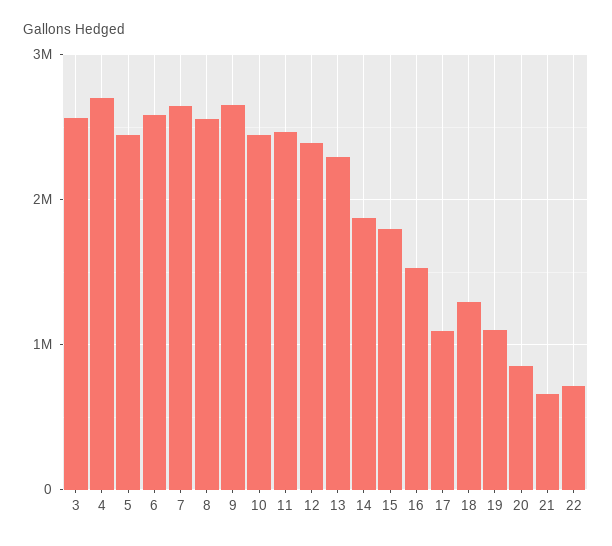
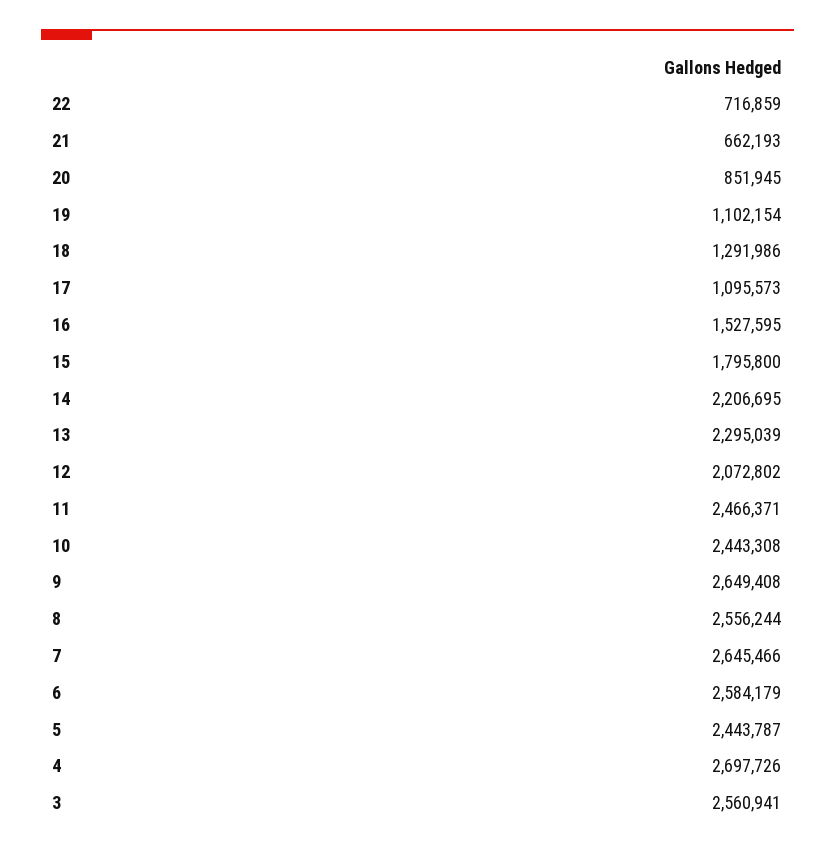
  {
    "3": 2560941,
    "4": 2697726,
    "5": 2443787,
    "6": 2584179,
    "7": 2645466,
    "8": 2556244,
    "9": 2649408,
    "10": 2443308,
    "11": 2466371,
-   "12": 2400000,
+   "12": 2072802,
    "13": 2295039,
-   "14": 1900000,
+   "14": 2206695,
    "15": 1795800,
    "16": 1527595,
    "17": 1095573,
    "18": 1291986,
    "19": 1102154,
    "20": 851945,
    "21": 662193,
    "22": 716859
  }

